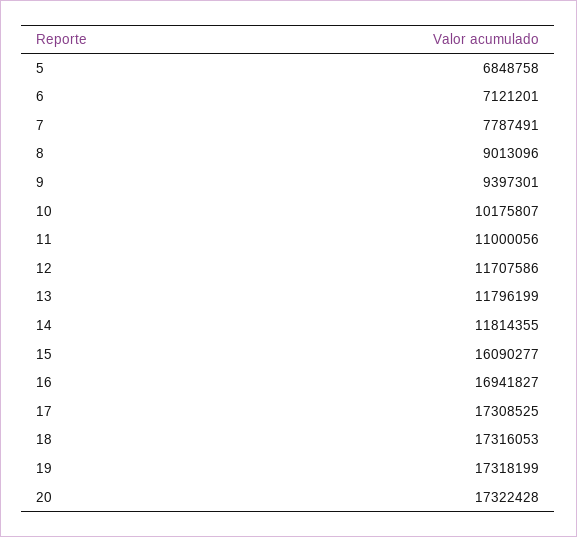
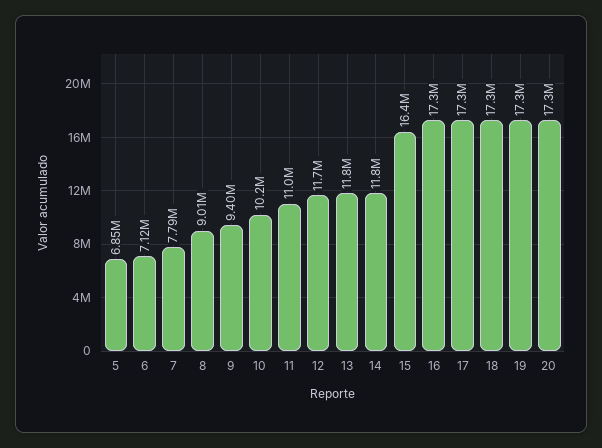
  {
    "5": 6848758,
    "6": 7121201,
    "7": 7787491,
    "8": 9013096,
    "9": 9397301,
    "10": 10175807,
    "11": 11000056,
    "12": 11707586,
    "13": 11796199,
    "14": 11814355,
-   "15": 16090277,
+   "15": 16400000,
-   "16": 16941827,
+   "16": 17300000,
    "17": 17308525,
    "18": 17316053,
    "19": 17318199,
    "20": 17322428
  }

